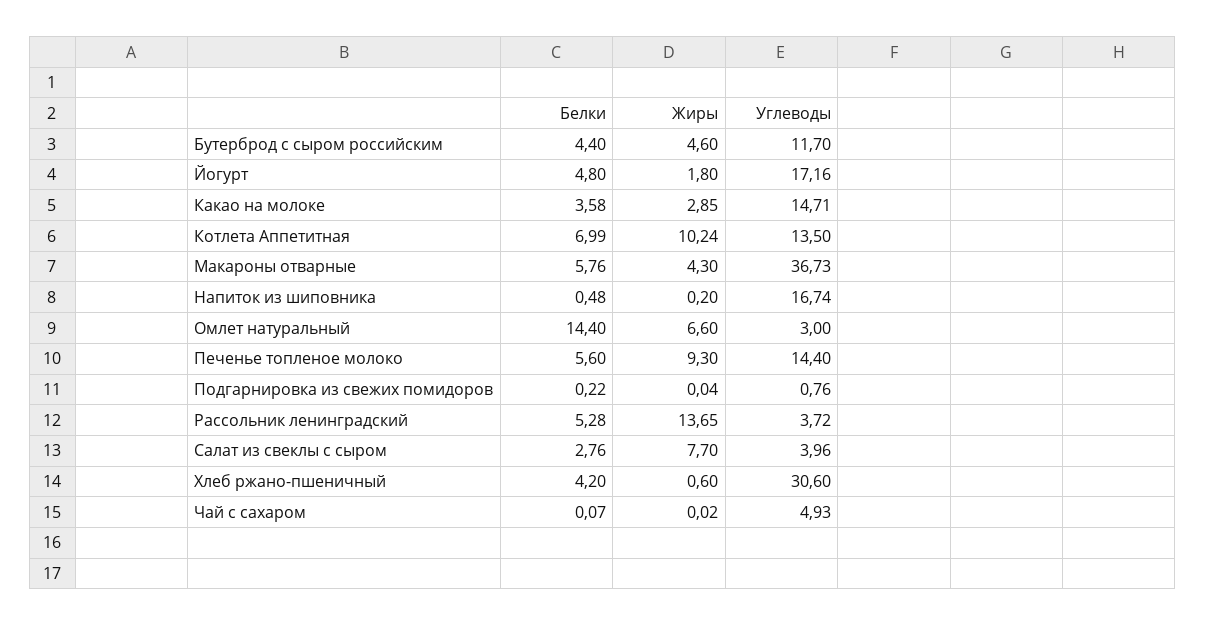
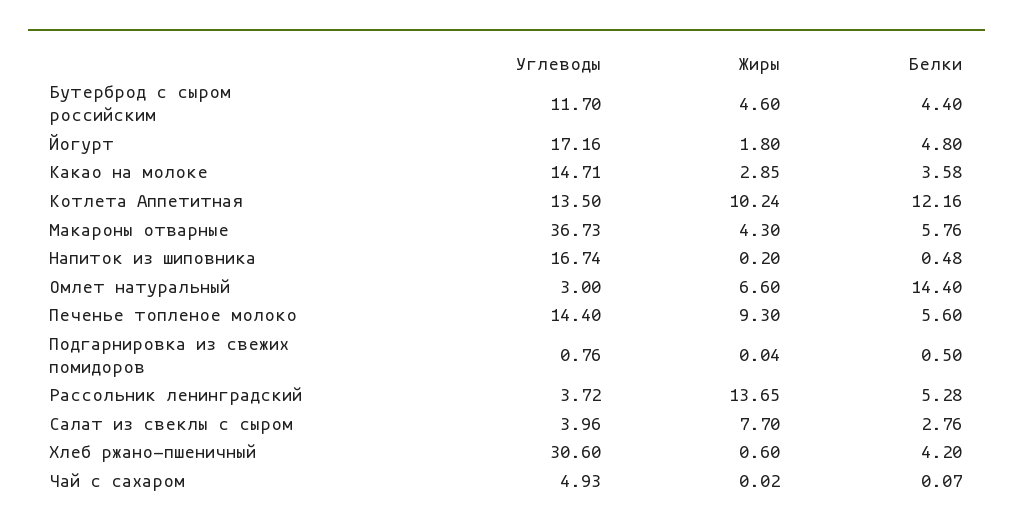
  {
    "Белки": {
      "Бутерброд с сыром российским": 4.4,
      "Йогурт": 4.8,
      "Какао на молоке": 3.58,
-     "Котлета Аппетитная": 6.99,
+     "Котлета Аппетитная": 12.16,
      "Макароны отварные": 5.76,
      "Напиток из шиповника": 0.48,
      "Омлет натуральный": 14.4,
      "Печенье топленое молоко": 5.6,
-     "Подгарнировка из свежих помидоров": 0.22,
+     "Подгарнировка из свежих помидоров": 0.5,
      "Рассольник ленинградский": 5.28,
      "Салат из свеклы с сыром": 2.76,
      "Хлеб ржано-пшеничный": 4.2,
      "Чай с сахаром": 0.07
    },
    "Жиры": {
      "Бутерброд с сыром российским": 4.6,
      "Йогурт": 1.8,
      "Какао на молоке": 2.85,
      "Котлета Аппетитная": 10.24,
      "Макароны отварные": 4.3,
      "Напиток из шиповника": 0.2,
      "Омлет натуральный": 6.6,
      "Печенье топленое молоко": 9.3,
      "Подгарнировка из свежих помидоров": 0.04,
      "Рассольник ленинградский": 13.65,
      "Салат из свеклы с сыром": 7.7,
      "Хлеб ржано-пшеничный": 0.6,
      "Чай с сахаром": 0.02
    },
    "Углеводы": {
      "Бутерброд с сыром российским": 11.7,
      "Йогурт": 17.16,
      "Какао на молоке": 14.71,
      "Котлета Аппетитная": 13.5,
      "Макароны отварные": 36.73,
      "Напиток из шиповника": 16.74,
      "Омлет натуральный": 3,
      "Печенье топленое молоко": 14.4,
      "Подгарнировка из свежих помидоров": 0.76,
      "Рассольник ленинградский": 3.72,
      "Салат из свеклы с сыром": 3.96,
      "Хлеб ржано-пшеничный": 30.6,
      "Чай с сахаром": 4.93
    }
  }

